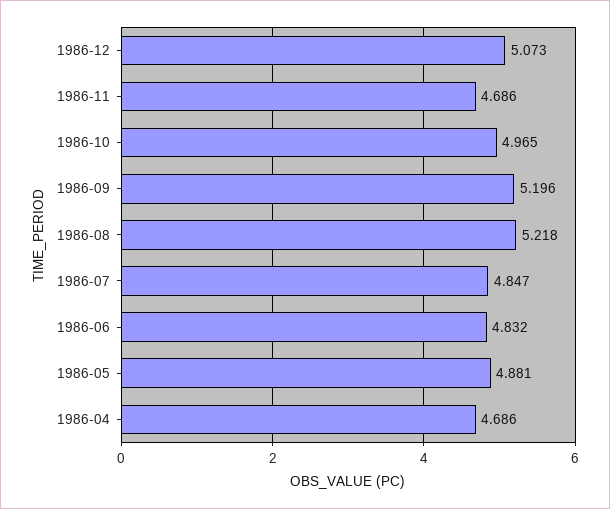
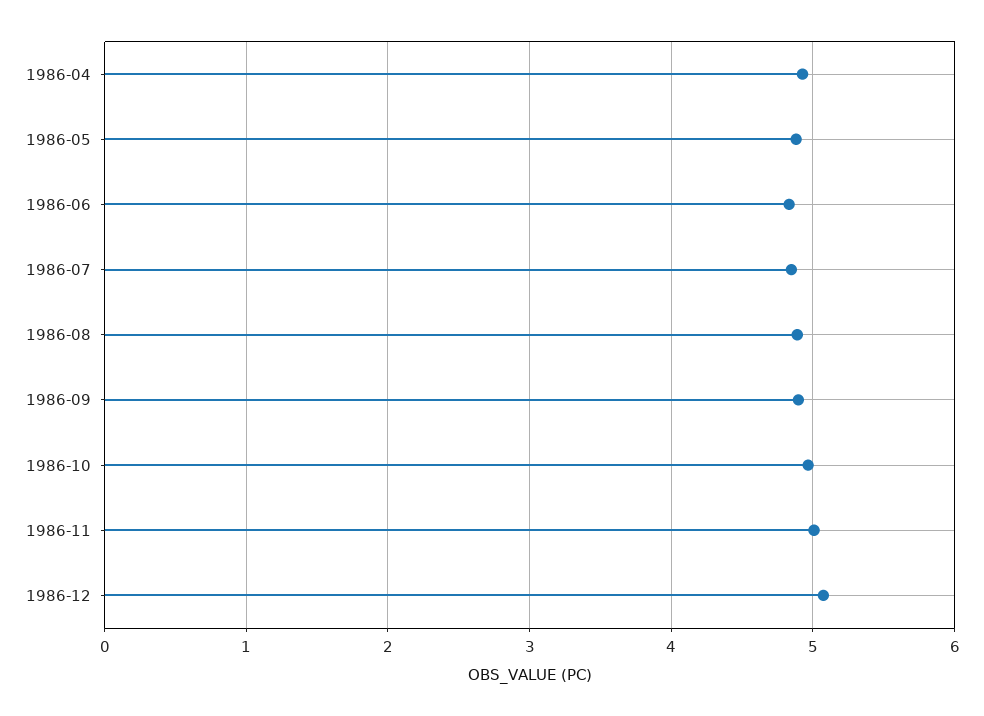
  {
    "1986-12": 5.073,
-   "1986-11": 4.686,
+   "1986-11": 5,
    "1986-10": 4.965,
-   "1986-09": 5.196,
+   "1986-09": 4.9,
-   "1986-08": 5.218,
+   "1986-08": 4.9,
    "1986-07": 4.847,
    "1986-06": 4.832,
    "1986-05": 4.881,
-   "1986-04": 4.686
+   "1986-04": 4.9
  }

